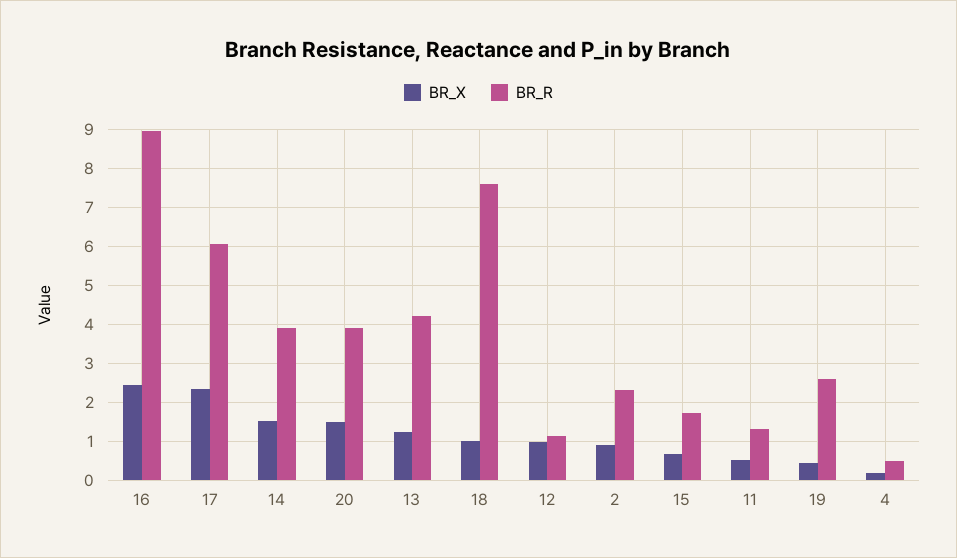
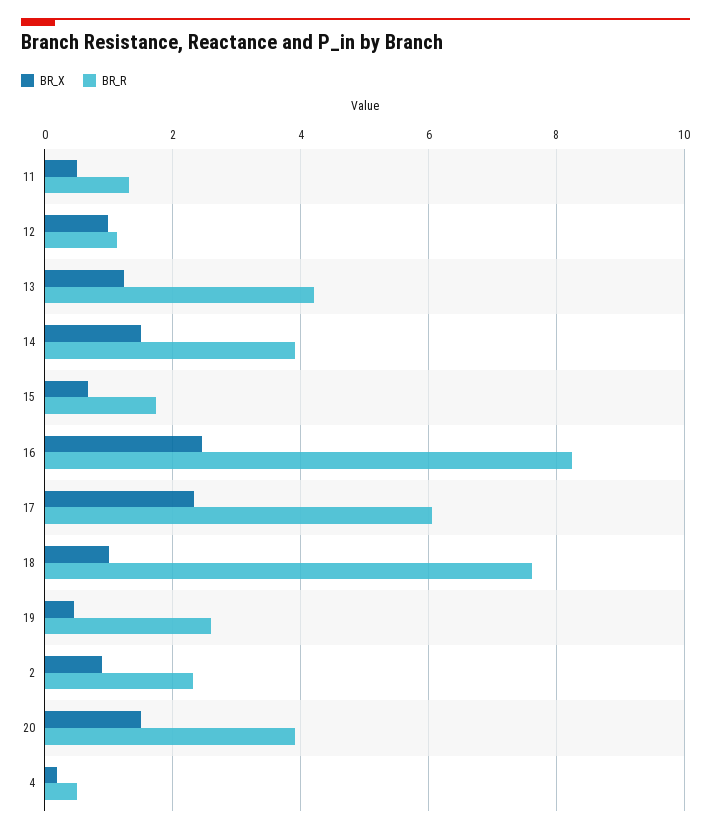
  {
    "BR_X": {
      "16": 2.4,
      "17": 2.4,
      "14": 1.6,
      "20": 1.6,
      "13": 1.2,
      "18": 1,
      "12": 1,
      "2": 0.8,
      "15": 0.6,
      "11": 0.6,
      "19": 0.4,
      "4": 0.2
    },
    "BR_R": {
-     "16": 9,
+     "16": 8.2,
      "17": 6,
      "14": 4,
      "20": 4,
      "13": 4.2,
      "18": 7.6,
      "12": 1.2,
      "2": 2.4,
      "15": 1.8,
      "11": 1.4,
      "19": 2.6,
      "4": 0.6
    }
  }

